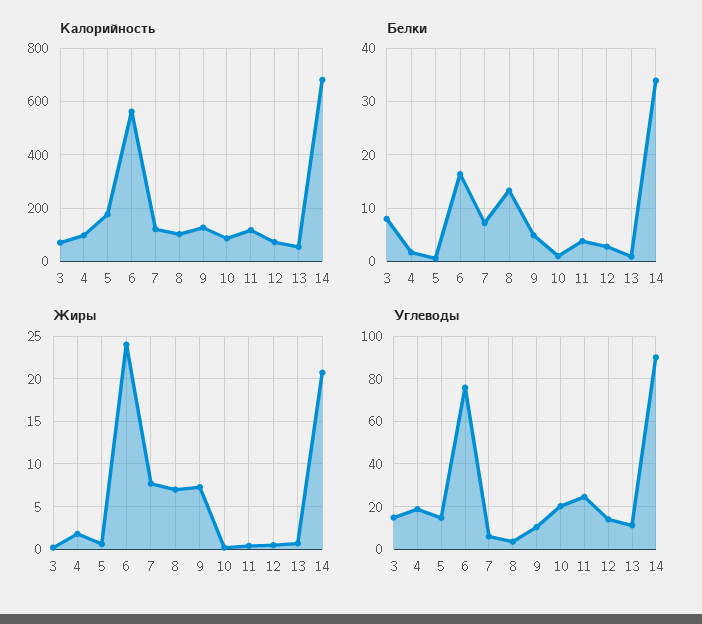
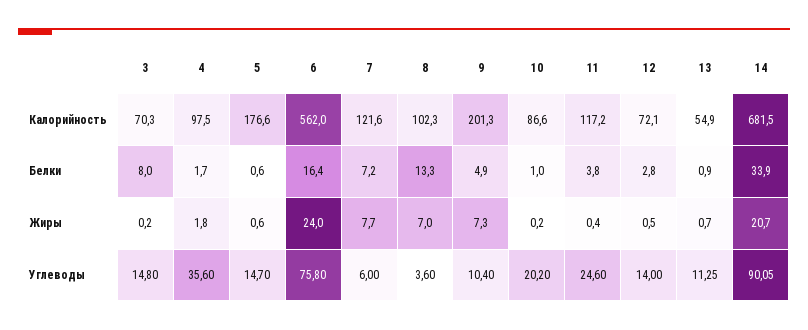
  {
    "Калорийность": {
      "3": 70.3,
      "4": 97.5,
      "5": 176.6,
      "6": 562,
      "7": 121.6,
      "8": 102.3,
-     "9": 125,
+     "9": 201.3,
      "10": 86.6,
      "11": 117.2,
      "12": 72.1,
      "13": 54.9,
      "14": 681.5
    },
    "Белки": {
      "3": 8,
      "4": 1.7,
      "5": 0.6,
      "6": 16.4,
      "7": 7.2,
      "8": 13.3,
      "9": 4.9,
      "10": 1,
      "11": 3.8,
      "12": 2.8,
      "13": 0.9,
      "14": 33.9
    },
    "Жиры": {
      "3": 0.2,
      "4": 1.8,
      "5": 0.6,
      "6": 24,
      "7": 7.7,
      "8": 7,
      "9": 7.3,
      "10": 0.2,
      "11": 0.4,
      "12": 0.5,
      "13": 0.7,
      "14": 20.7
    },
    "Углеводы": {
      "3": 14.8,
-     "4": 20,
+     "4": 35.6,
      "5": 14.7,
      "6": 75.8,
      "7": 6,
      "8": 3.6,
      "9": 10.4,
      "10": 20.2,
      "11": 24.6,
      "12": 14,
      "13": 11.25,
      "14": 90.05
    }
  }

